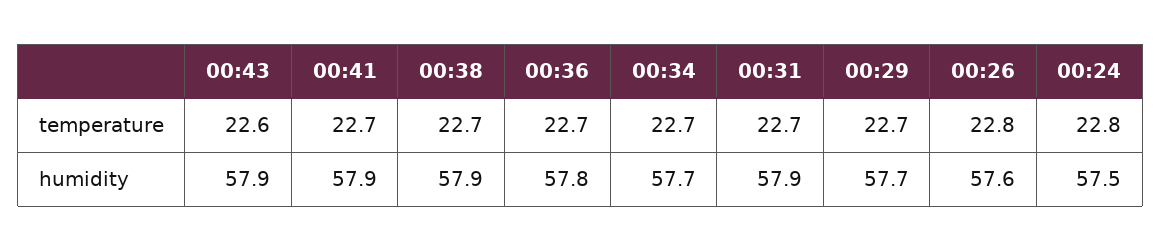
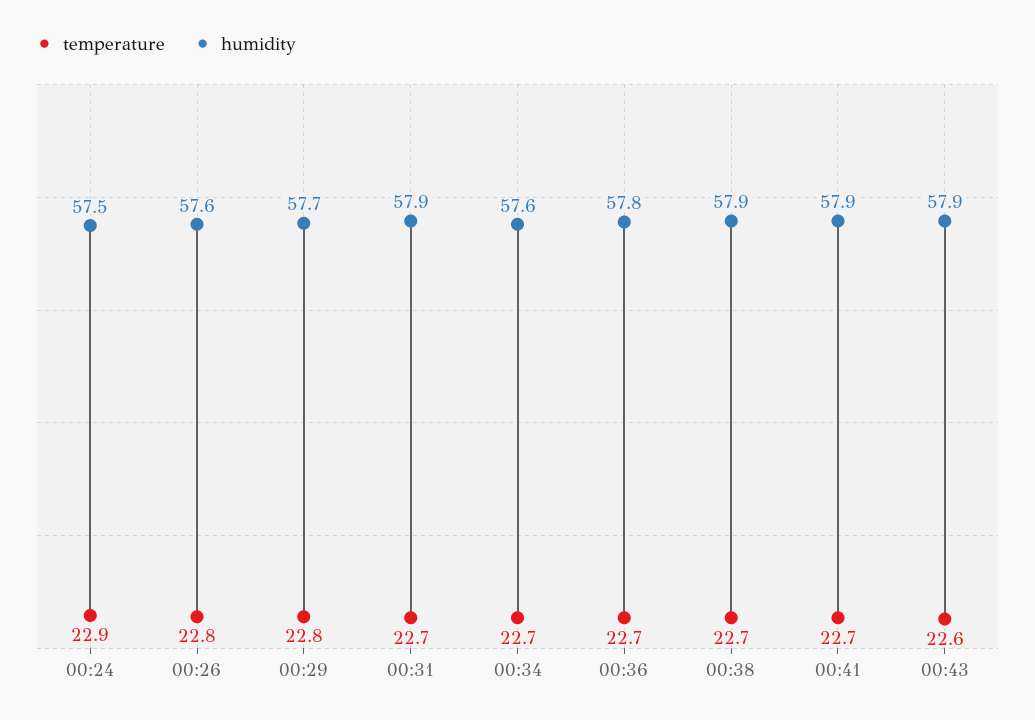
  {
    "temperature": {
      "00:43": 22.6,
      "00:41": 22.7,
      "00:38": 22.7,
      "00:36": 22.7,
      "00:34": 22.7,
      "00:31": 22.7,
-     "00:29": 22.7,
+     "00:29": 22.8,
      "00:26": 22.8,
-     "00:24": 22.8
+     "00:24": 22.9
    },
    "humidity": {
      "00:43": 57.9,
      "00:41": 57.9,
      "00:38": 57.9,
      "00:36": 57.8,
-     "00:34": 57.7,
+     "00:34": 57.6,
      "00:31": 57.9,
      "00:29": 57.7,
      "00:26": 57.6,
      "00:24": 57.5
    }
  }

